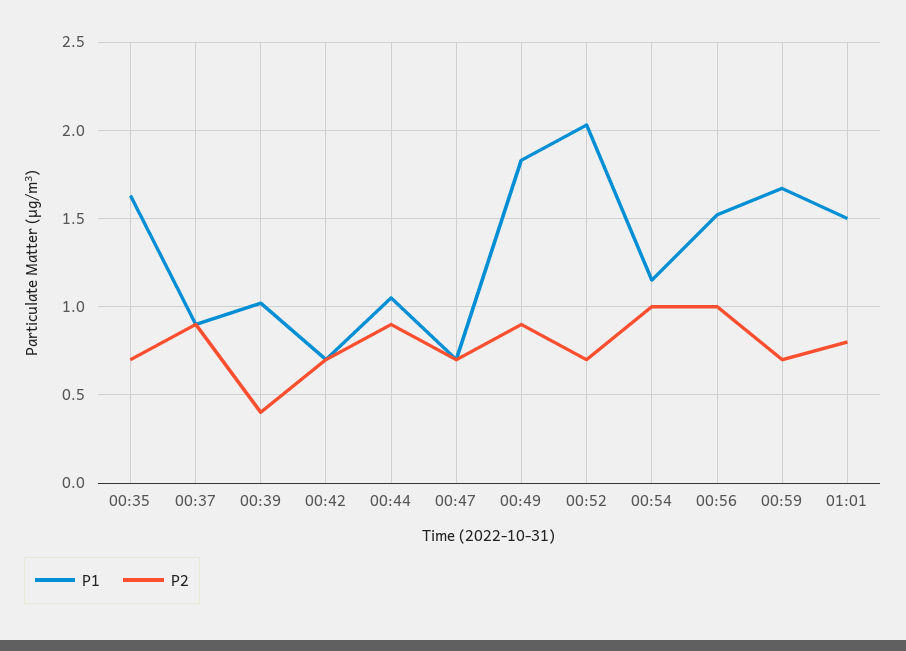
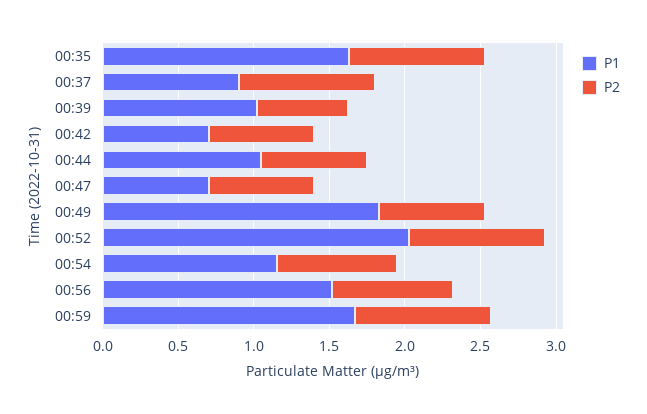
  {
    "P1": {
      "00:35": 1.65,
      "00:37": 0.9,
      "00:39": 1,
      "00:42": 0.7,
      "00:44": 1.05,
      "00:47": 0.7,
      "00:49": 1.85,
      "00:52": 2.05,
      "00:54": 1.15,
      "00:56": 1.5,
-     "00:59": 1.65,
+     "00:59": 1.65
-     "01:01": 1.5
    },
    "P2": {
-     "00:35": 0.7,
+     "00:35": 0.9,
      "00:37": 0.9,
-     "00:39": 0.4,
+     "00:39": 0.6,
      "00:42": 0.7,
-     "00:44": 0.9,
+     "00:44": 0.7,
      "00:47": 0.7,
-     "00:49": 0.9,
+     "00:49": 0.7,
-     "00:52": 0.7,
+     "00:52": 0.9,
-     "00:54": 1,
+     "00:54": 0.8,
-     "00:56": 1,
+     "00:56": 0.8,
-     "00:59": 0.7,
+     "00:59": 0.9
-     "01:01": 0.8
    }
  }

